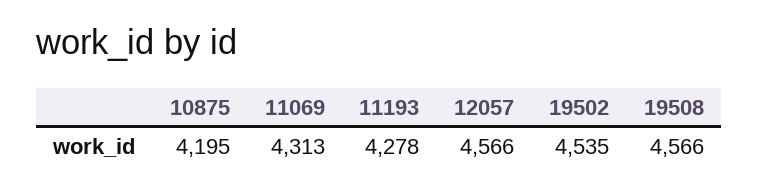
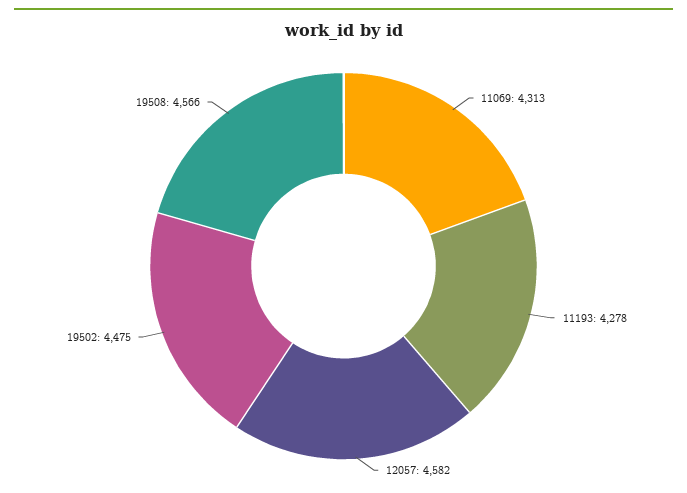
  {
-   "10875": 4195,
    "11069": 4313,
    "11193": 4278,
-   "12057": 4566,
+   "12057": 4582,
-   "19502": 4535,
+   "19502": 4475,
    "19508": 4566
  }

